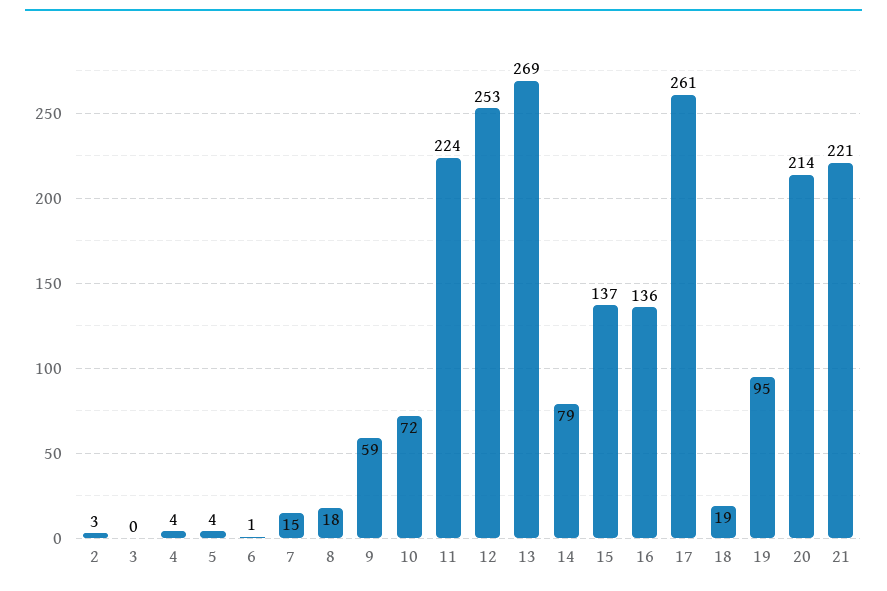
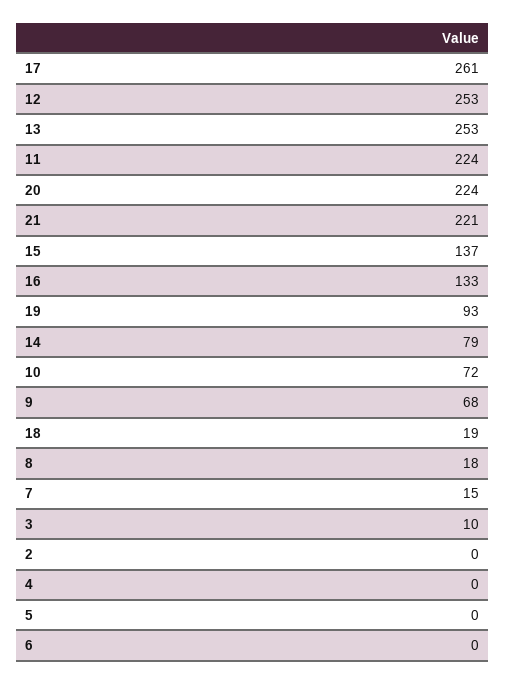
  {
-   "2": 3,
+   "2": 0,
-   "3": 0,
+   "3": 10,
-   "4": 4,
+   "4": 0,
-   "5": 4,
+   "5": 0,
-   "6": 1,
+   "6": 0,
    "7": 15,
    "8": 18,
-   "9": 59,
+   "9": 68,
    "10": 72,
    "11": 224,
    "12": 253,
-   "13": 269,
+   "13": 253,
    "14": 79,
    "15": 137,
-   "16": 136,
+   "16": 133,
    "17": 261,
    "18": 19,
-   "19": 95,
+   "19": 93,
-   "20": 214,
+   "20": 224,
    "21": 221
  }

